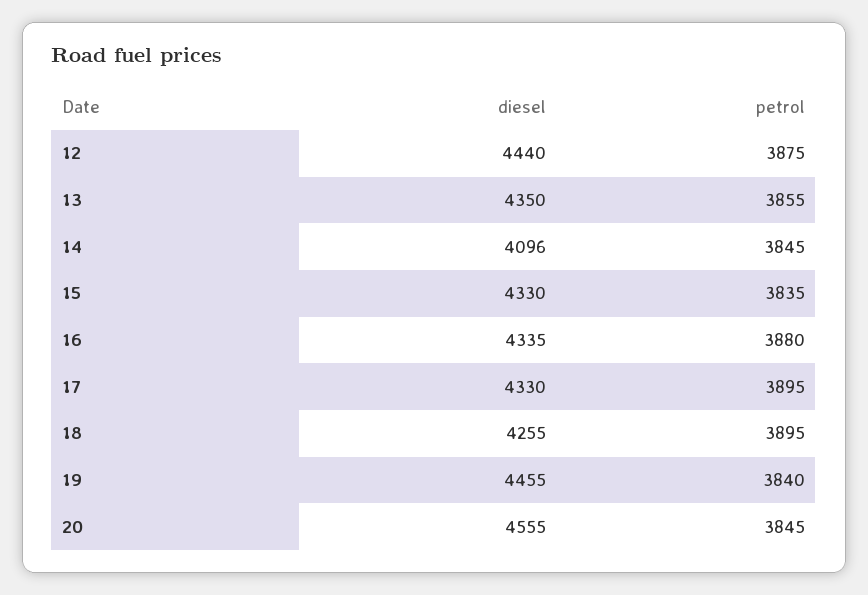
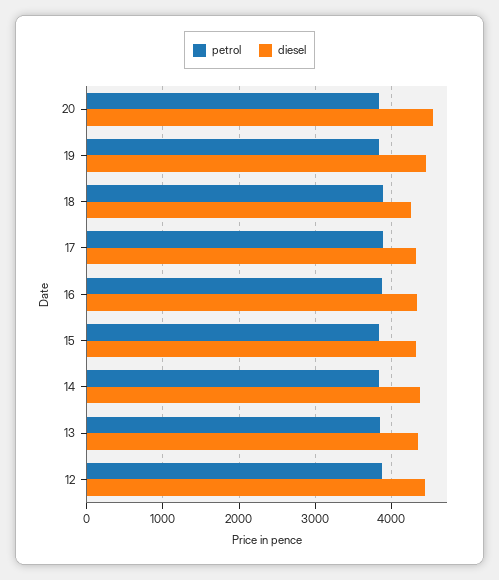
  {
    "diesel": {
      "12": 4440,
      "13": 4350,
-     "14": 4096,
+     "14": 4400,
      "15": 4330,
      "16": 4335,
      "17": 4330,
      "18": 4255,
      "19": 4455,
      "20": 4555
    },
    "petrol": {
      "12": 3875,
      "13": 3855,
      "14": 3845,
      "15": 3835,
      "16": 3880,
      "17": 3895,
      "18": 3895,
      "19": 3840,
      "20": 3845
    }
  }

